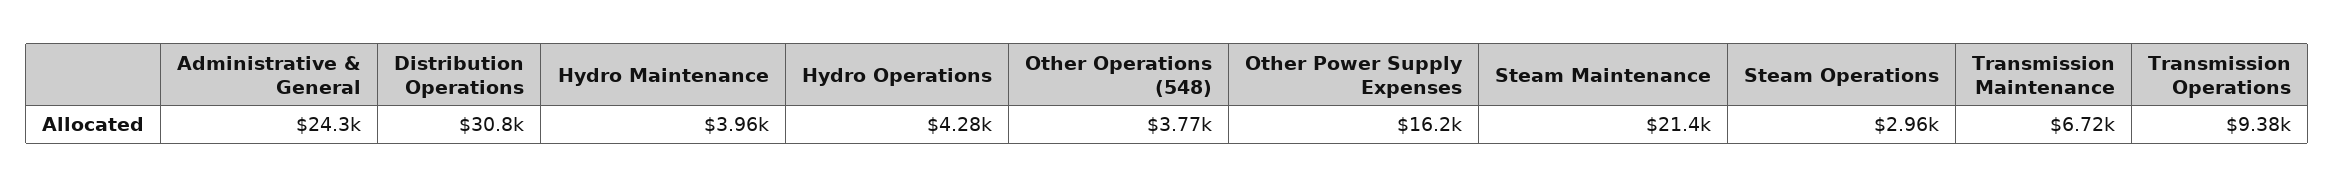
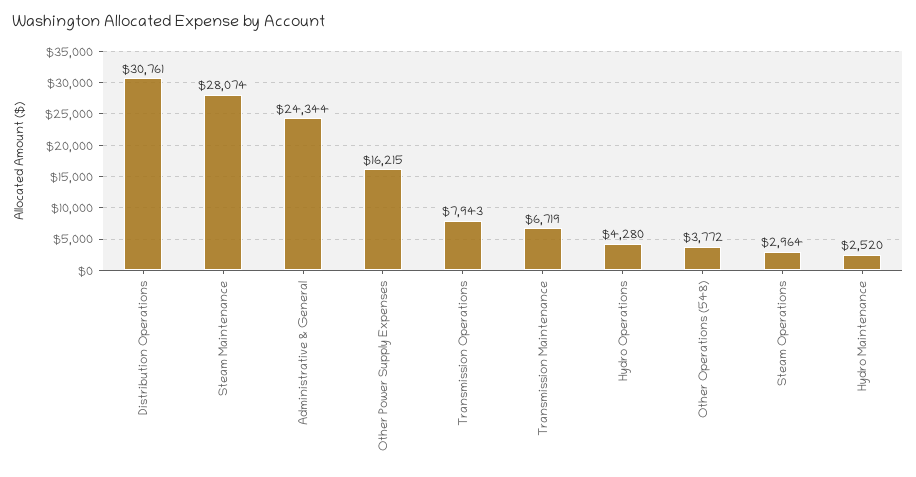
  {
    "Administrative & General": 24344,
    "Distribution Operations": 30761,
-   "Hydro Maintenance": 3960,
+   "Hydro Maintenance": 2520,
    "Hydro Operations": 4280,
    "Other Operations (548)": 3772,
    "Other Power Supply Expenses": 16215,
-   "Steam Maintenance": 21400,
+   "Steam Maintenance": 28074,
    "Steam Operations": 2964,
    "Transmission Maintenance": 6719,
-   "Transmission Operations": 9380
+   "Transmission Operations": 7943
  }

